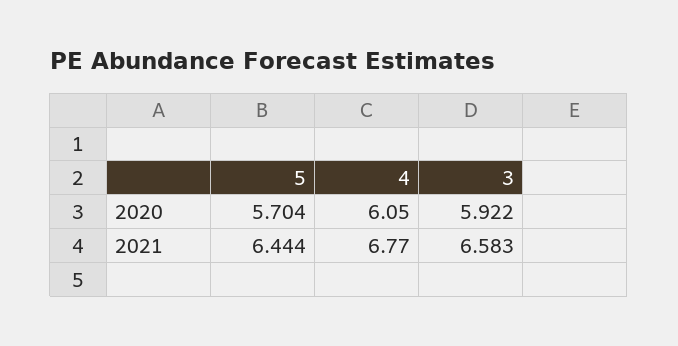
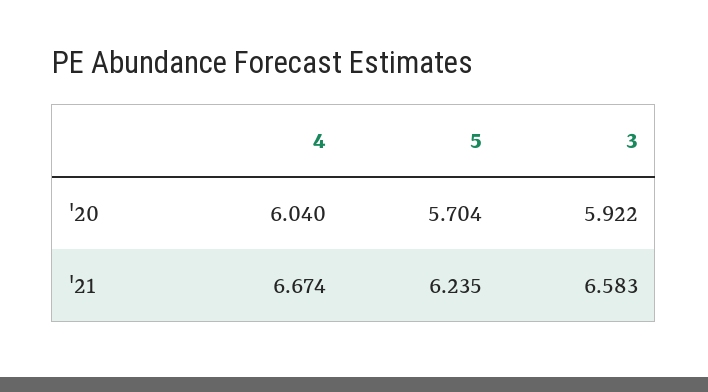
  {
    "5": {
      "2020": 5.704,
-     "2021": 6.444
+     "2021": 6.235
    },
    "4": {
-     "2020": 6.05,
+     "2020": 6.04,
-     "2021": 6.77
+     "2021": 6.674
    },
    "3": {
      "2020": 5.922,
      "2021": 6.583
    }
  }

